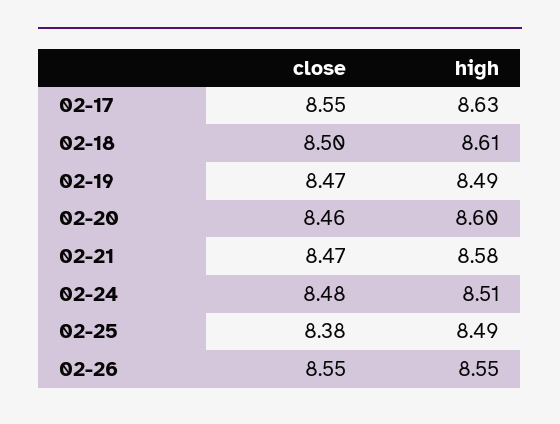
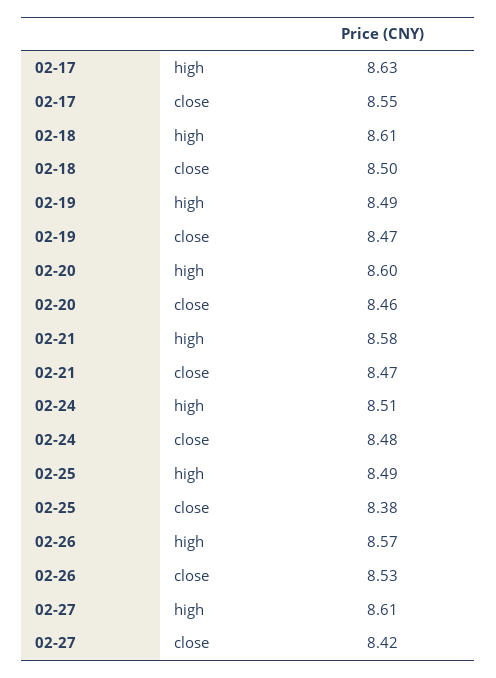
  {
    "close": {
      "02-17": 8.55,
      "02-18": 8.5,
      "02-19": 8.47,
      "02-20": 8.46,
      "02-21": 8.47,
      "02-24": 8.48,
      "02-25": 8.38,
-     "02-26": 8.55
+     "02-26": 8.53,
+     "02-27": 8.42
    },
    "high": {
      "02-17": 8.63,
      "02-18": 8.61,
      "02-19": 8.49,
      "02-20": 8.6,
      "02-21": 8.58,
      "02-24": 8.51,
      "02-25": 8.49,
-     "02-26": 8.55
+     "02-26": 8.57,
+     "02-27": 8.61
    }
  }

